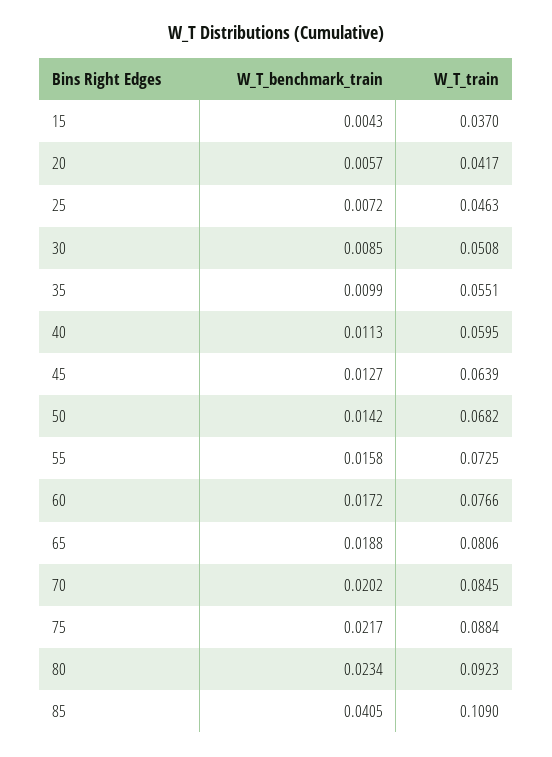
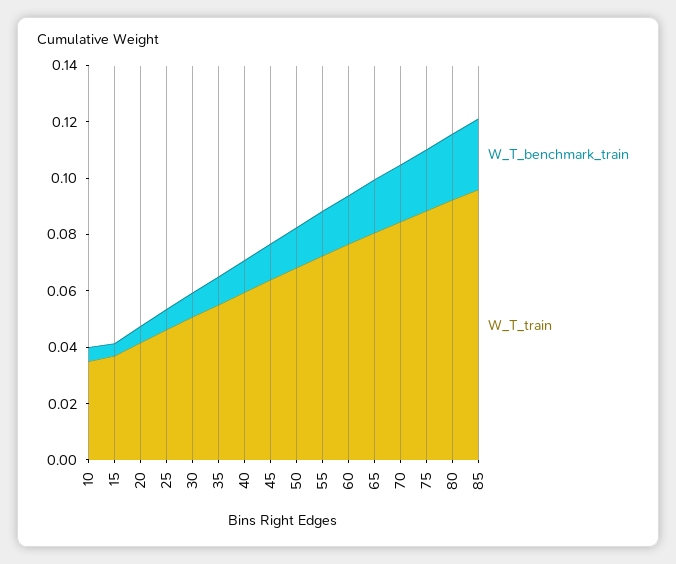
  {
    "W_T_benchmark_train": {
      "15": 0.0043,
      "20": 0.0057,
      "25": 0.0072,
      "30": 0.0085,
      "35": 0.0099,
      "40": 0.0113,
      "45": 0.0127,
      "50": 0.0142,
      "55": 0.0158,
      "60": 0.0172,
      "65": 0.0188,
      "70": 0.0202,
      "75": 0.0217,
      "80": 0.0234,
-     "85": 0.0405
+     "85": 0.025,
+     "10": 0.005
    },
    "W_T_train": {
      "15": 0.037,
      "20": 0.0417,
      "25": 0.0463,
      "30": 0.0508,
      "35": 0.0551,
      "40": 0.0595,
      "45": 0.0639,
      "50": 0.0682,
      "55": 0.0725,
      "60": 0.0766,
      "65": 0.0806,
      "70": 0.0845,
      "75": 0.0884,
      "80": 0.0923,
-     "85": 0.109
+     "85": 0.095,
+     "10": 0.035
    }
  }

